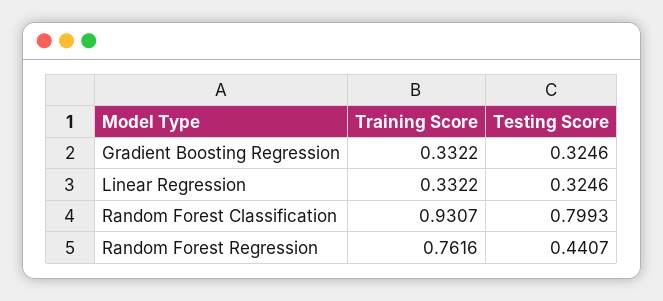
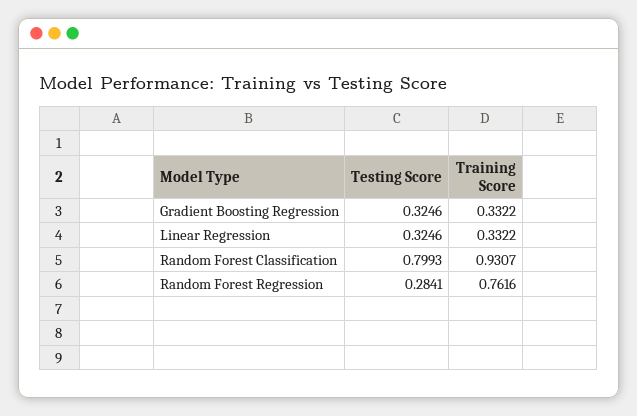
  {
    "Training Score": {
      "Gradient Boosting Regression": 0.3322,
      "Linear Regression": 0.3322,
      "Random Forest Classification": 0.9307,
      "Random Forest Regression": 0.7616
    },
    "Testing Score": {
      "Gradient Boosting Regression": 0.3246,
      "Linear Regression": 0.3246,
      "Random Forest Classification": 0.7993,
-     "Random Forest Regression": 0.4407
+     "Random Forest Regression": 0.2841
    }
  }

